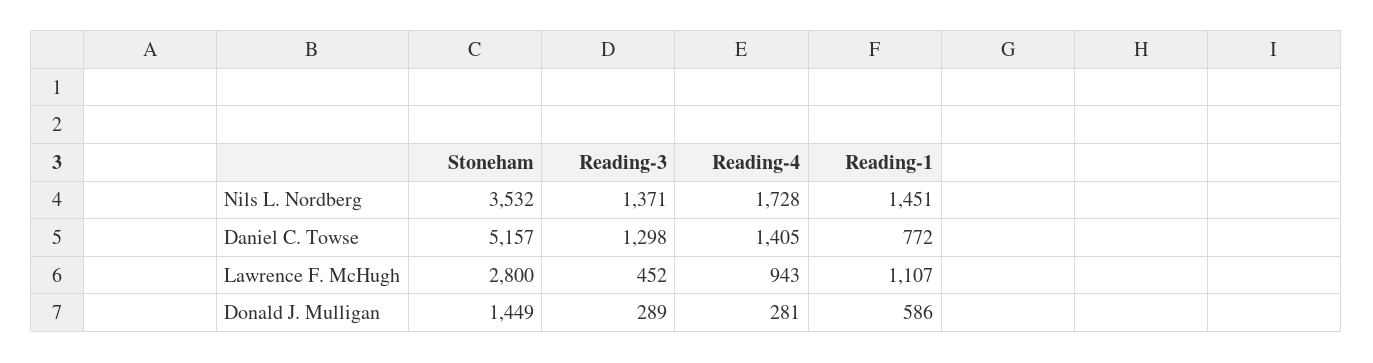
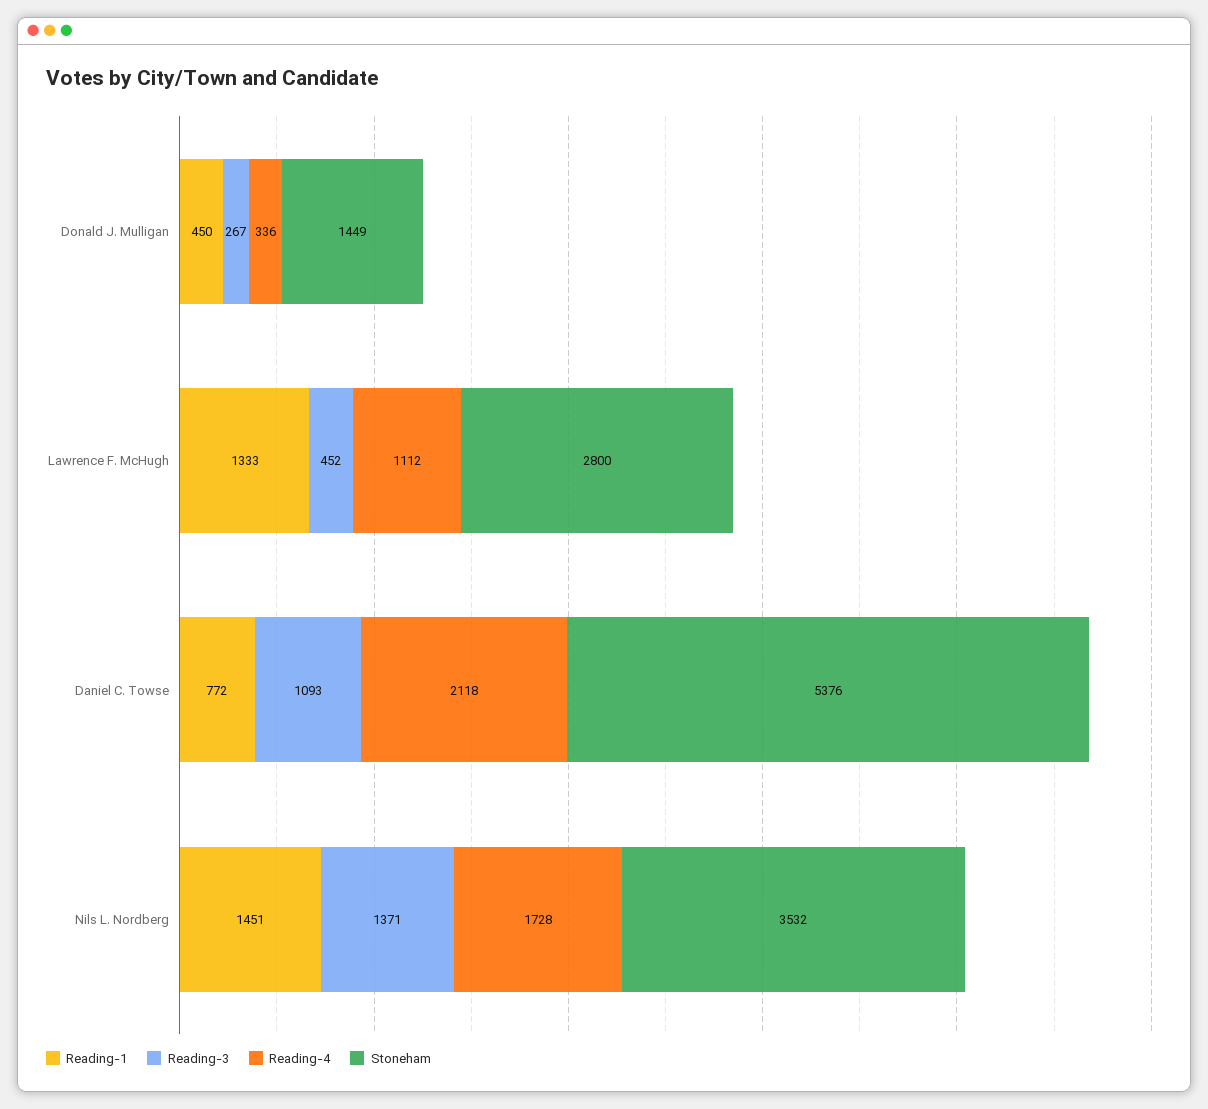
  {
    "Stoneham": {
      "Nils L. Nordberg": 3532,
-     "Daniel C. Towse": 5157,
+     "Daniel C. Towse": 5376,
      "Lawrence F. McHugh": 2800,
      "Donald J. Mulligan": 1449
    },
    "Reading-3": {
      "Nils L. Nordberg": 1371,
-     "Daniel C. Towse": 1298,
+     "Daniel C. Towse": 1093,
      "Lawrence F. McHugh": 452,
-     "Donald J. Mulligan": 289
+     "Donald J. Mulligan": 267
    },
    "Reading-4": {
      "Nils L. Nordberg": 1728,
-     "Daniel C. Towse": 1405,
+     "Daniel C. Towse": 2118,
-     "Lawrence F. McHugh": 943,
+     "Lawrence F. McHugh": 1112,
-     "Donald J. Mulligan": 281
+     "Donald J. Mulligan": 336
    },
    "Reading-1": {
      "Nils L. Nordberg": 1451,
      "Daniel C. Towse": 772,
-     "Lawrence F. McHugh": 1107,
+     "Lawrence F. McHugh": 1333,
-     "Donald J. Mulligan": 586
+     "Donald J. Mulligan": 450
    }
  }

